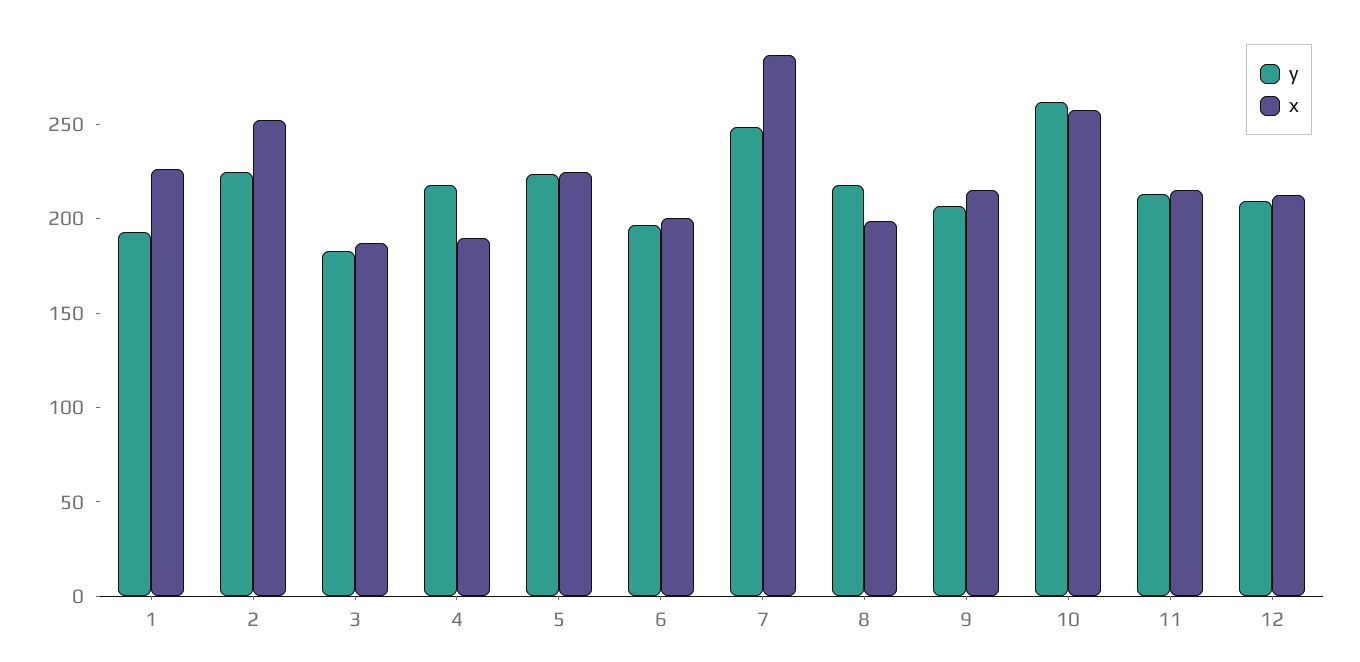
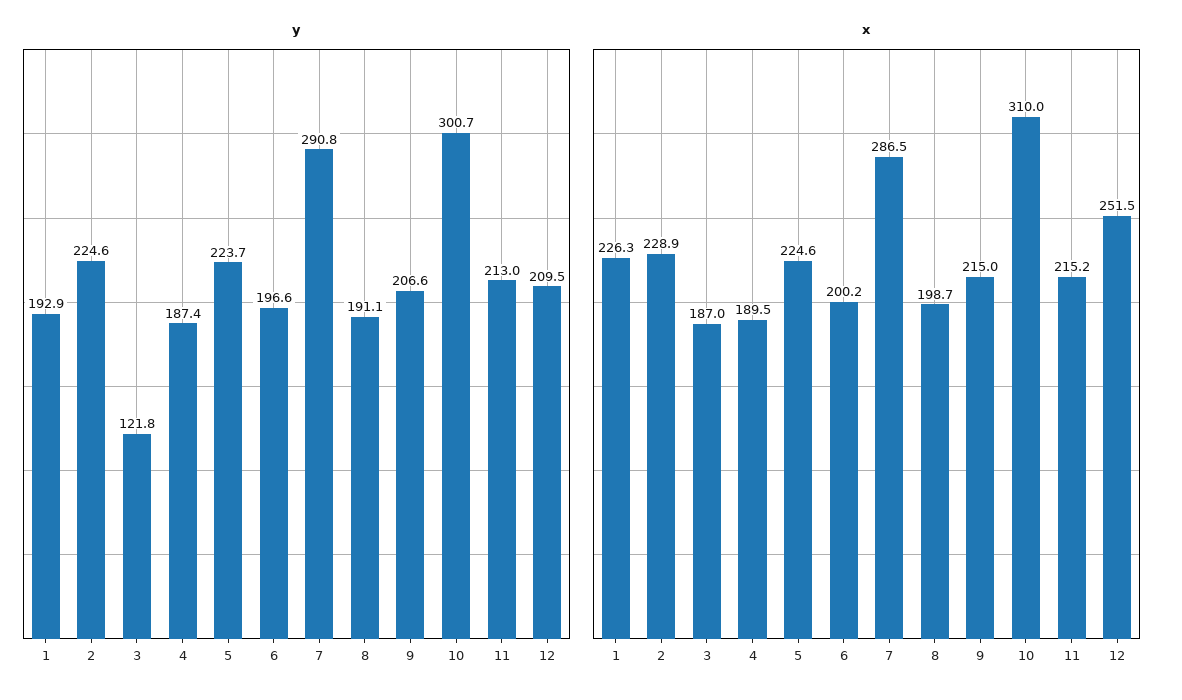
  {
    "y": {
      "1": 192.9,
      "2": 224.6,
-     "3": 180,
+     "3": 121.8,
-     "4": 220,
+     "4": 187.4,
      "5": 223.7,
      "6": 196.6,
-     "7": 250,
+     "7": 290.8,
-     "8": 220,
+     "8": 191.1,
      "9": 206.6,
-     "10": 260,
+     "10": 300.7,
      "11": 213,
      "12": 209.5
    },
    "x": {
      "1": 226.3,
-     "2": 250,
+     "2": 228.9,
      "3": 187,
      "4": 189.5,
      "5": 224.6,
      "6": 200.2,
      "7": 286.5,
      "8": 198.7,
      "9": 215,
-     "10": 260,
+     "10": 310,
      "11": 215.2,
-     "12": 210
+     "12": 251.5
    }
  }

